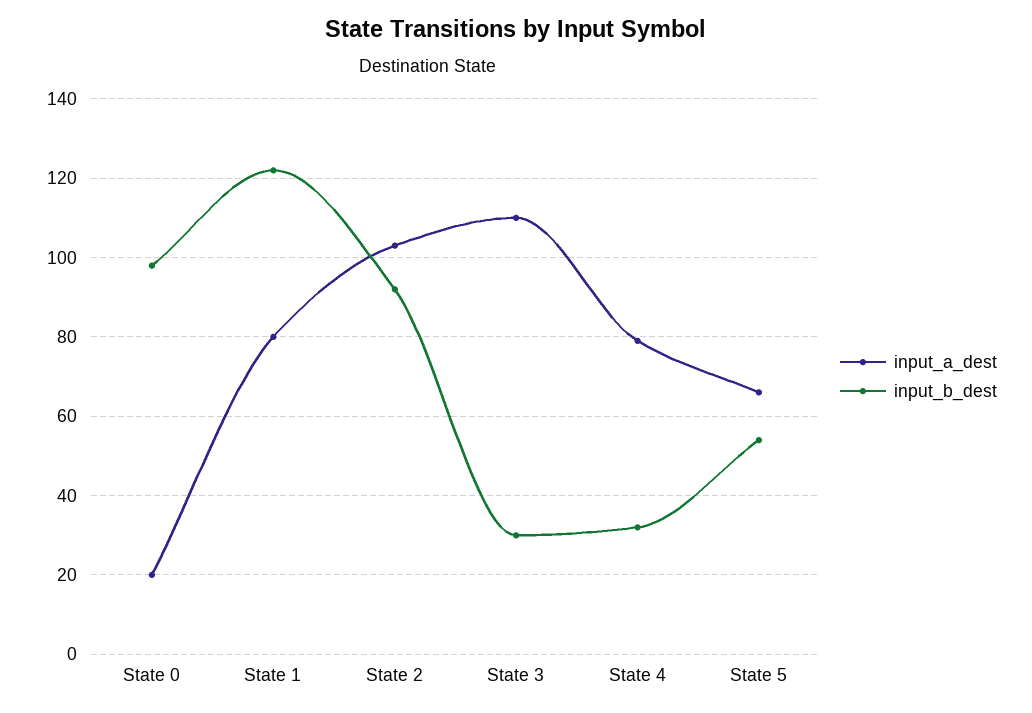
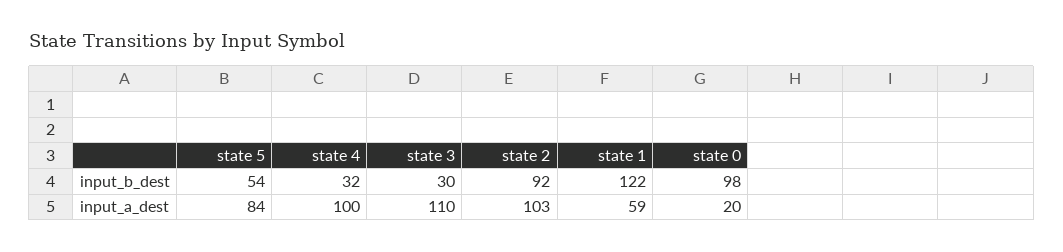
  {
    "input_a_dest": {
      "State 0": 20,
-     "State 1": 80,
+     "State 1": 59,
      "State 2": 103,
      "State 3": 110,
-     "State 4": 80,
+     "State 4": 100,
-     "State 5": 65
+     "State 5": 84
    },
    "input_b_dest": {
      "State 0": 98,
      "State 1": 122,
      "State 2": 92,
      "State 3": 30,
      "State 4": 32,
      "State 5": 54
    }
  }

